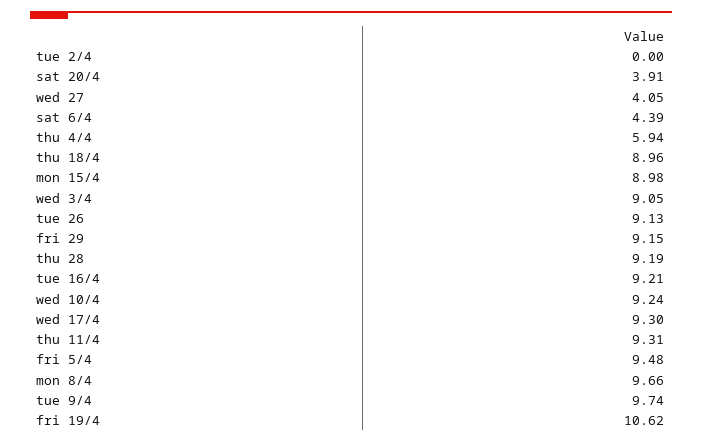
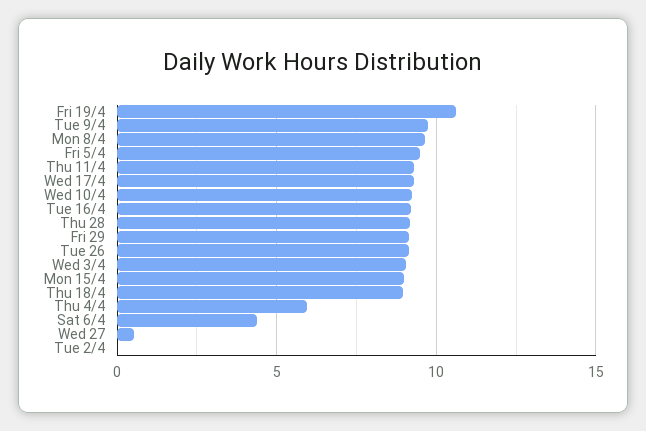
  {
    "tue 2/4": 0,
-   "sat 20/4": 3.91,
-   "wed 27": 4.05,
+   "wed 27": 0.5,
    "sat 6/4": 4.39,
    "thu 4/4": 5.94,
    "thu 18/4": 8.96,
    "mon 15/4": 8.98,
    "wed 3/4": 9.05,
    "tue 26": 9.13,
    "fri 29": 9.15,
    "thu 28": 9.19,
    "tue 16/4": 9.21,
    "wed 10/4": 9.24,
    "wed 17/4": 9.3,
    "thu 11/4": 9.31,
    "fri 5/4": 9.48,
    "mon 8/4": 9.66,
    "tue 9/4": 9.74,
    "fri 19/4": 10.62
  }

